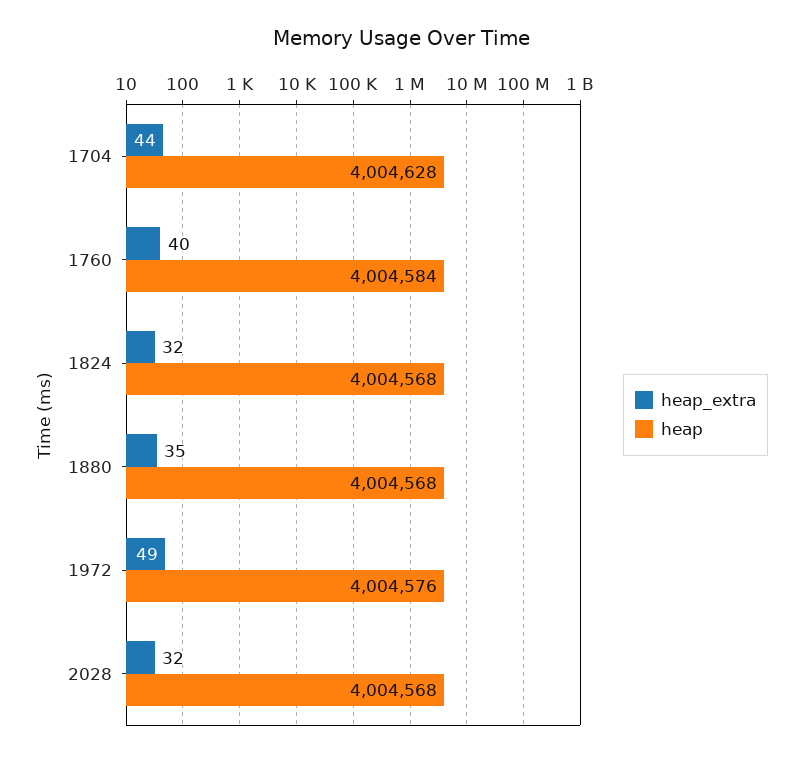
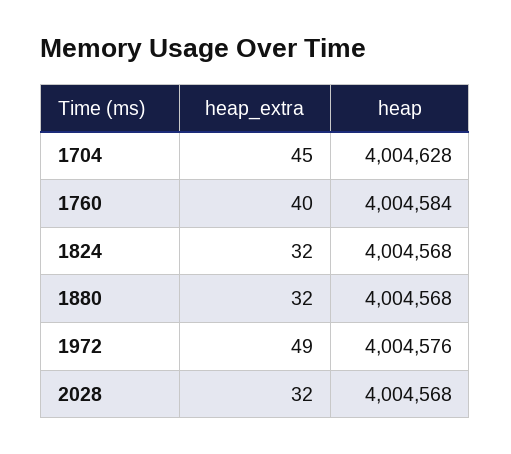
  {
    "heap_extra": {
-     "1704": 44,
+     "1704": 45,
      "1760": 40,
      "1824": 32,
-     "1880": 35,
+     "1880": 32,
      "1972": 49,
      "2028": 32
    },
    "heap": {
      "1704": 4004628,
      "1760": 4004584,
      "1824": 4004568,
      "1880": 4004568,
      "1972": 4004576,
      "2028": 4004568
    }
  }

